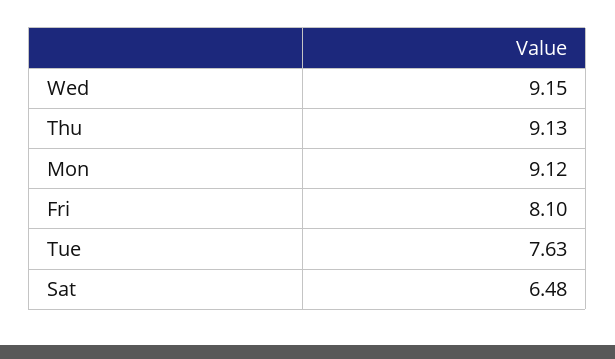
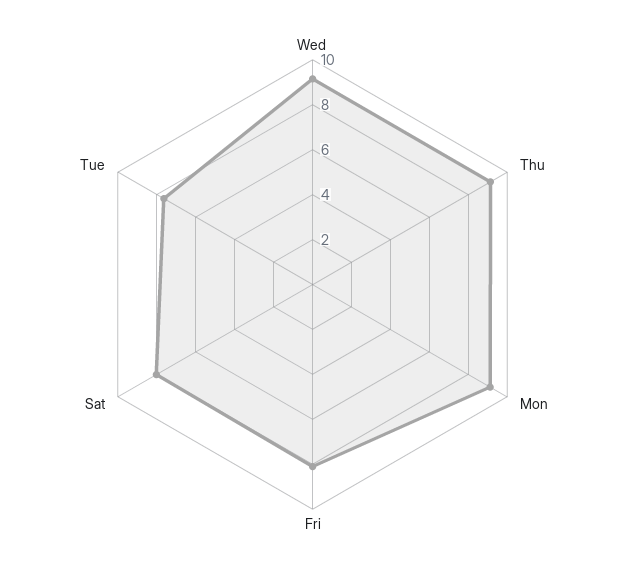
  {
    "Wed": 9.15,
    "Thu": 9.13,
    "Mon": 9.12,
    "Fri": 8.1,
    "Tue": 7.63,
-   "Sat": 6.48
+   "Sat": 8
  }

